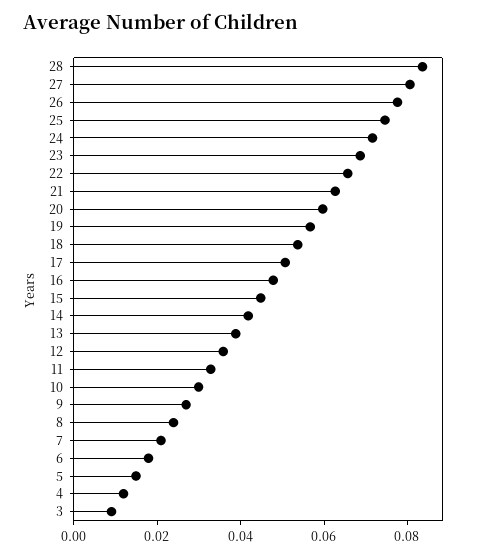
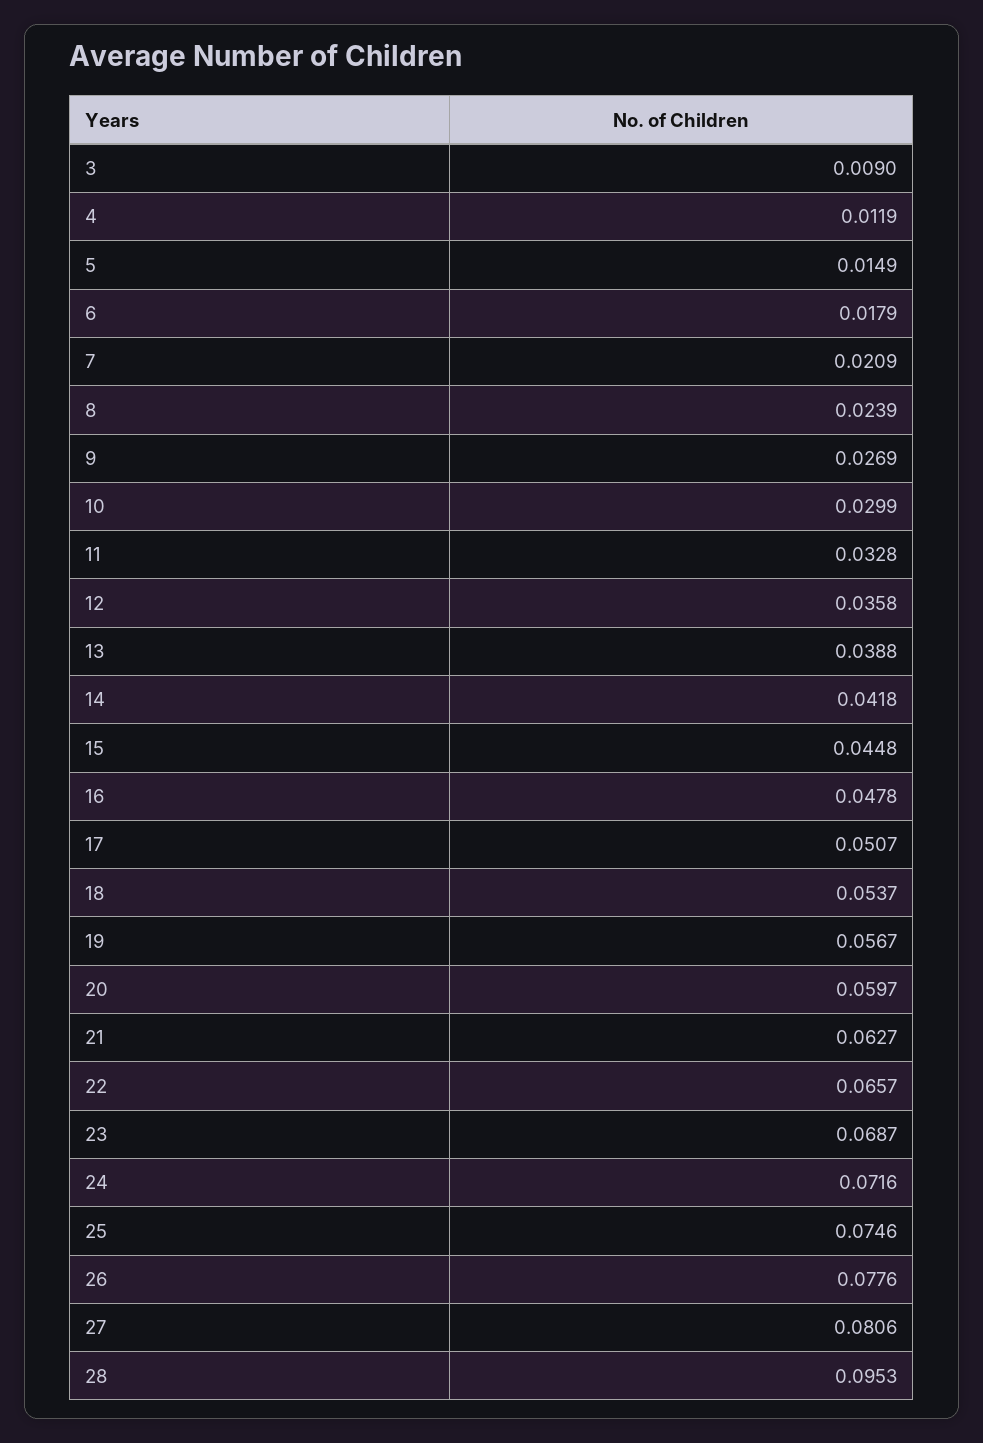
  {
-   "28": 0.085,
+   "28": 0.0953,
    "27": 0.0806,
    "26": 0.0776,
    "25": 0.0746,
    "24": 0.0716,
    "23": 0.0687,
    "22": 0.0657,
    "21": 0.0627,
    "20": 0.0597,
    "19": 0.0567,
    "18": 0.0537,
    "17": 0.0507,
    "16": 0.0478,
    "15": 0.0448,
    "14": 0.0418,
    "13": 0.0388,
    "12": 0.0358,
    "11": 0.0328,
    "10": 0.0299,
    "9": 0.0269,
    "8": 0.0239,
    "7": 0.0209,
    "6": 0.0179,
    "5": 0.0149,
    "4": 0.0119,
    "3": 0.009
  }

